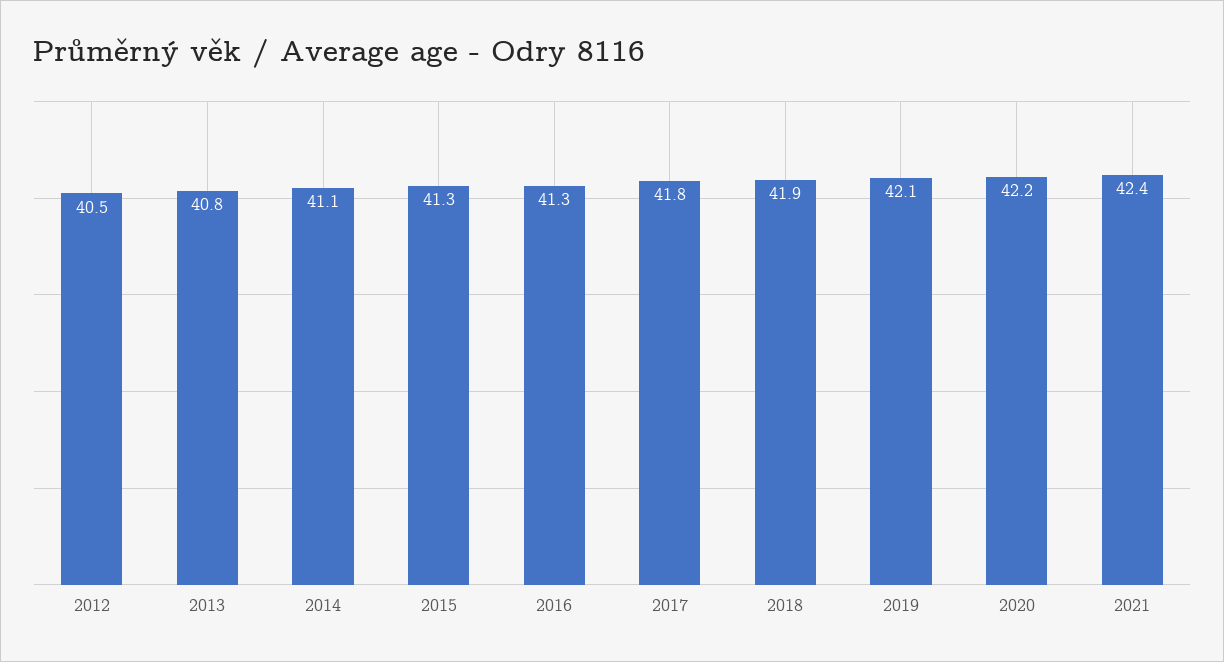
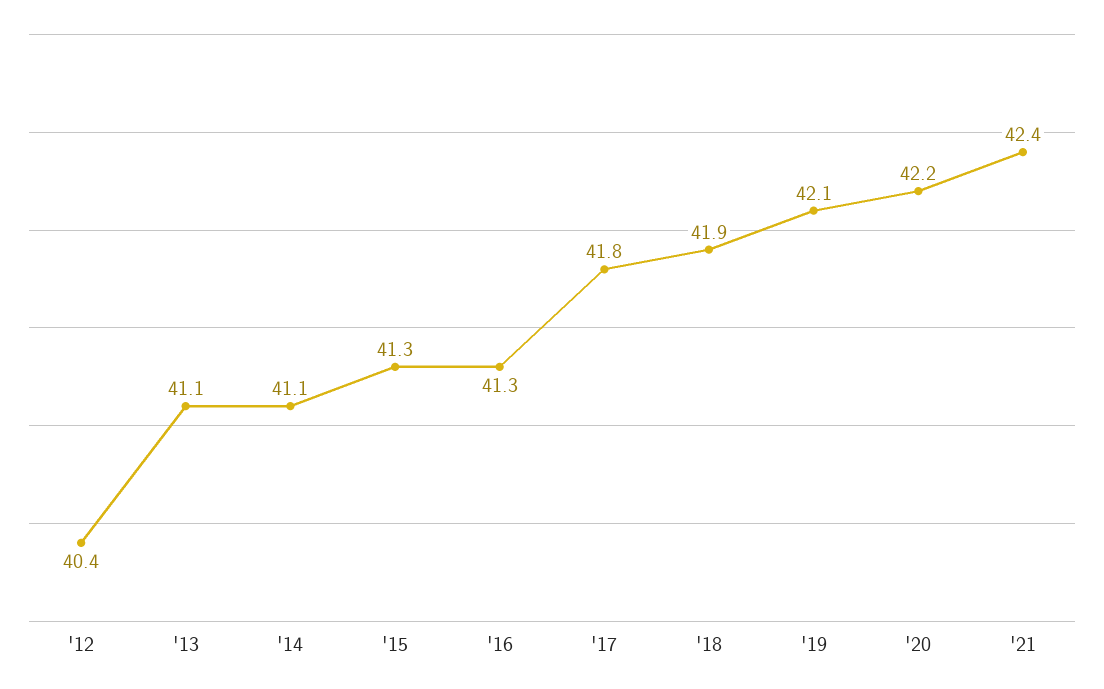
  {
-   "2012": 40.5,
+   "2012": 40.4,
-   "2013": 40.8,
+   "2013": 41.1,
    "2014": 41.1,
    "2015": 41.3,
    "2016": 41.3,
    "2017": 41.8,
    "2018": 41.9,
    "2019": 42.1,
    "2020": 42.2,
    "2021": 42.4
  }

